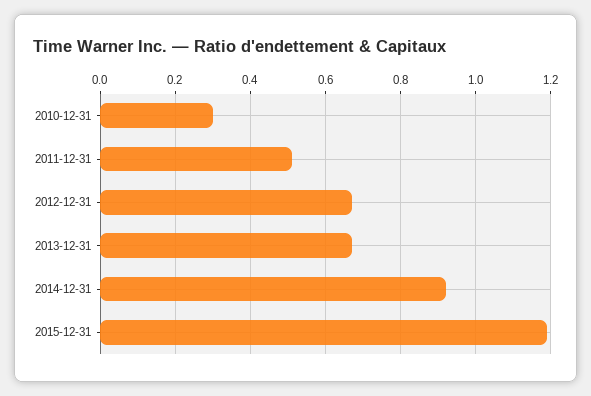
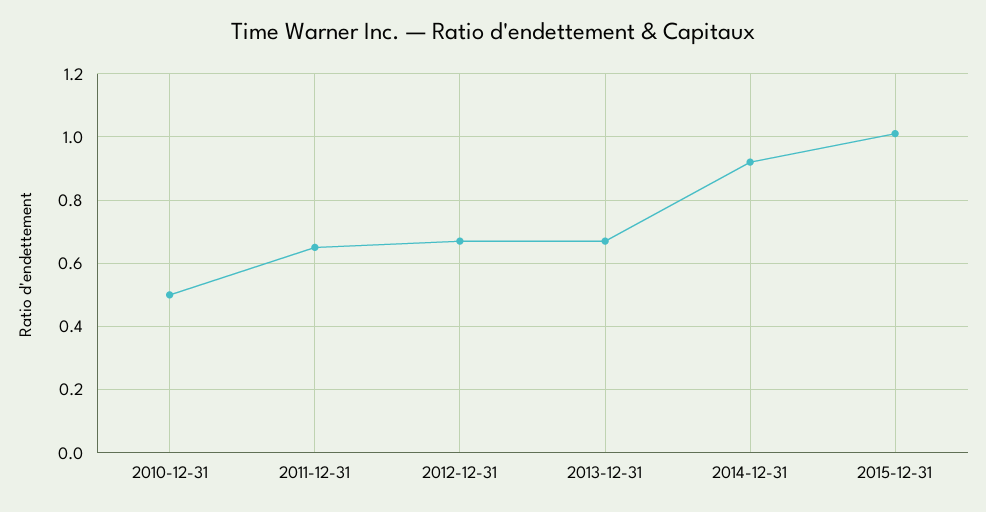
  {
-   "2010-12-31": 0.3,
+   "2010-12-31": 0.5,
-   "2011-12-31": 0.5,
+   "2011-12-31": 0.65,
    "2012-12-31": 0.65,
    "2013-12-31": 0.65,
    "2014-12-31": 0.9,
-   "2015-12-31": 1.2
+   "2015-12-31": 1
  }

